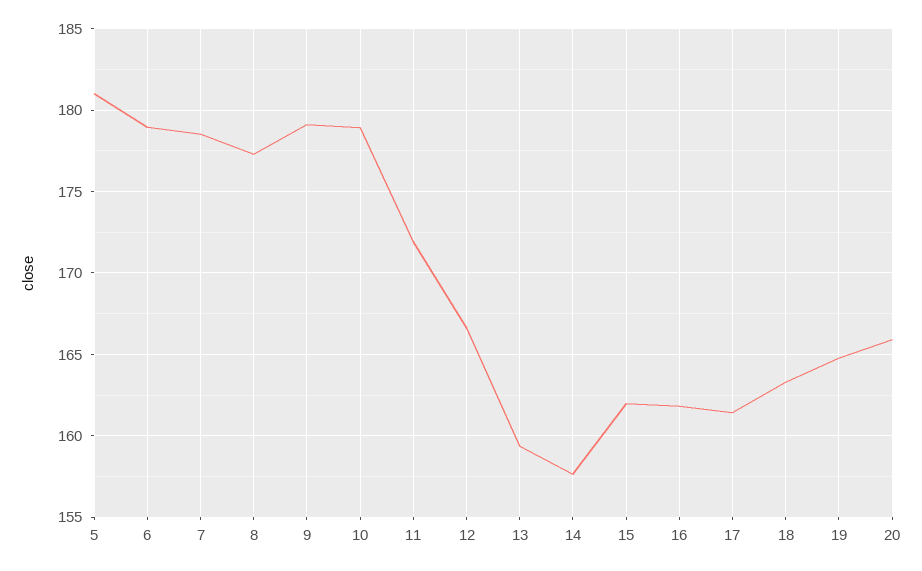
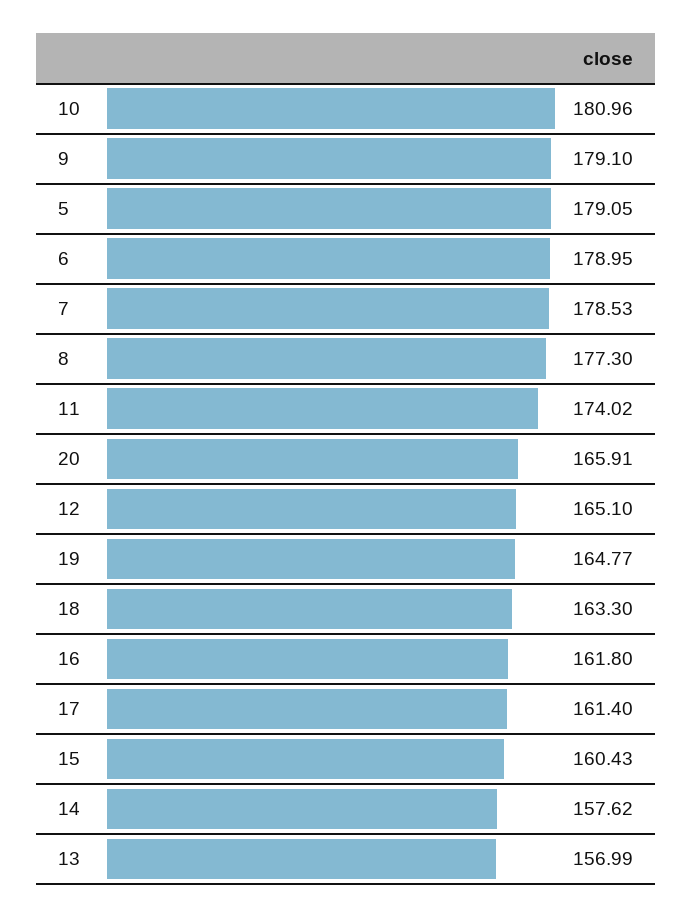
  {
-   "5": 181,
+   "5": 179.05,
    "6": 178.95,
    "7": 178.53,
    "8": 177.3,
    "9": 179.1,
-   "10": 179,
+   "10": 180.96,
-   "11": 172,
+   "11": 174.02,
-   "12": 166.5,
+   "12": 165.1,
-   "13": 159.5,
+   "13": 156.99,
    "14": 157.62,
-   "15": 162,
+   "15": 160.43,
    "16": 161.8,
    "17": 161.4,
    "18": 163.3,
    "19": 164.77,
    "20": 165.91
  }

